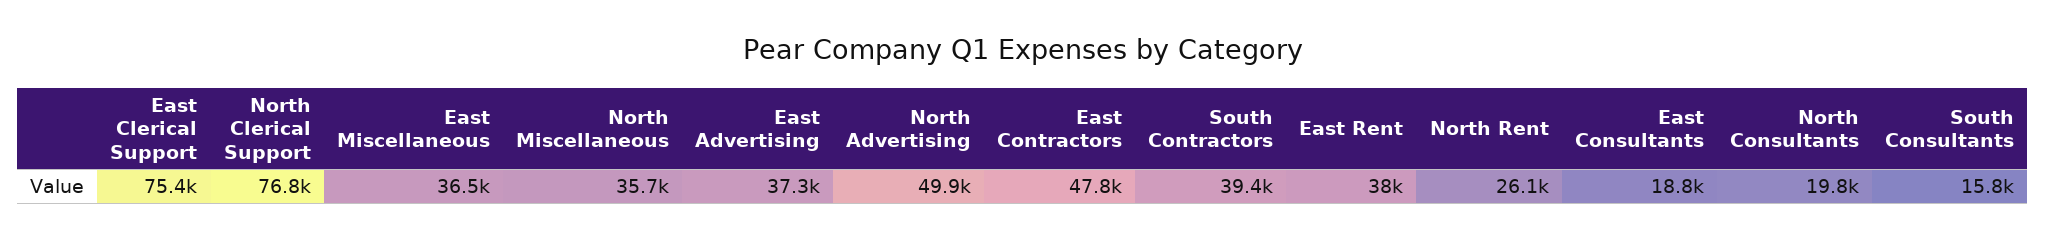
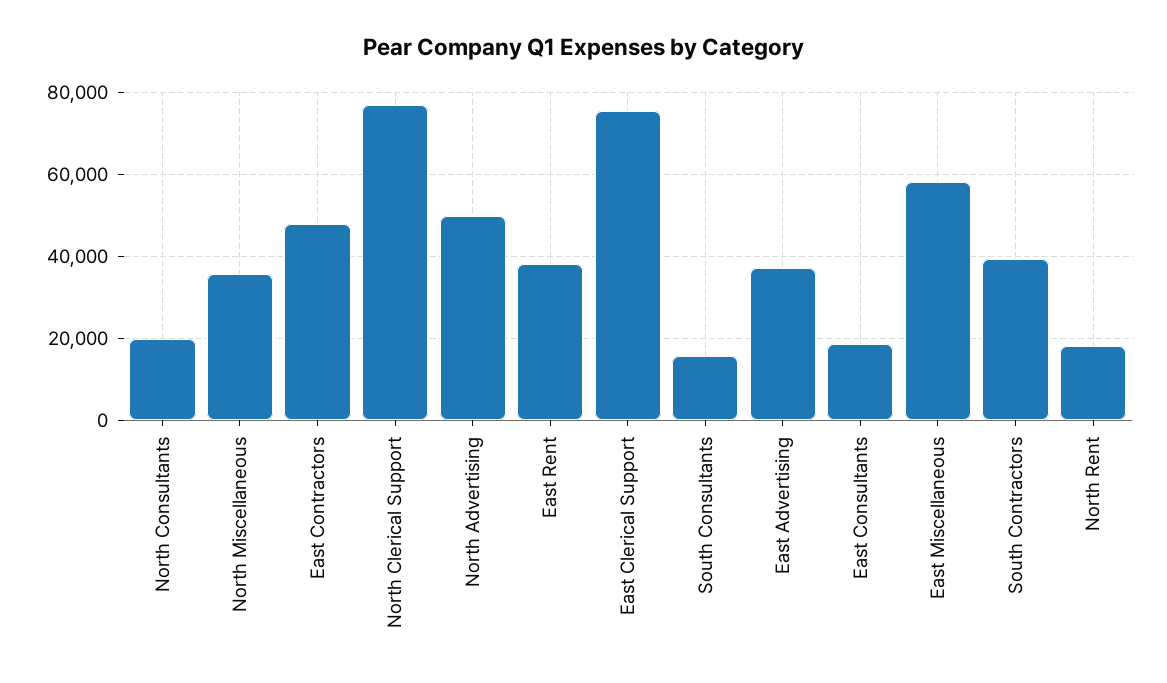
  {
    "East Clerical Support": 75400,
    "North Clerical Support": 76800,
-   "East Miscellaneous": 36500,
+   "East Miscellaneous": 58000,
    "North Miscellaneous": 35700,
    "East Advertising": 37300,
    "North Advertising": 49900,
    "East Contractors": 47800,
    "South Contractors": 39400,
    "East Rent": 38000,
-   "North Rent": 26100,
+   "North Rent": 18000,
    "East Consultants": 18800,
    "North Consultants": 19800,
    "South Consultants": 15800
  }

